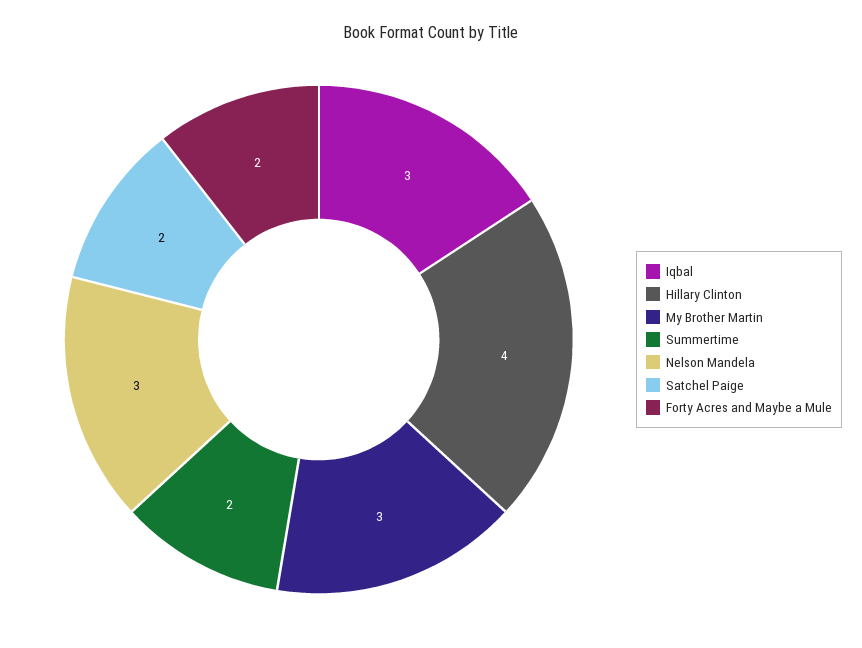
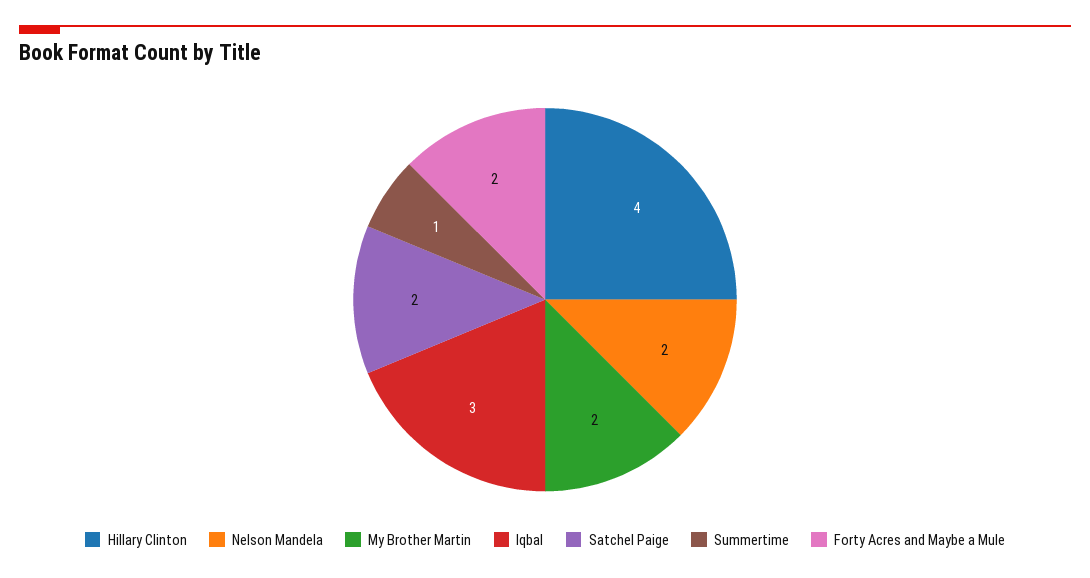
  {
    "Iqbal": 3,
    "Hillary Clinton": 4,
-   "My Brother Martin": 3,
+   "My Brother Martin": 2,
-   "Summertime": 2,
+   "Summertime": 1,
-   "Nelson Mandela": 3,
+   "Nelson Mandela": 2,
    "Satchel Paige": 2,
    "Forty Acres and Maybe a Mule": 2
  }

